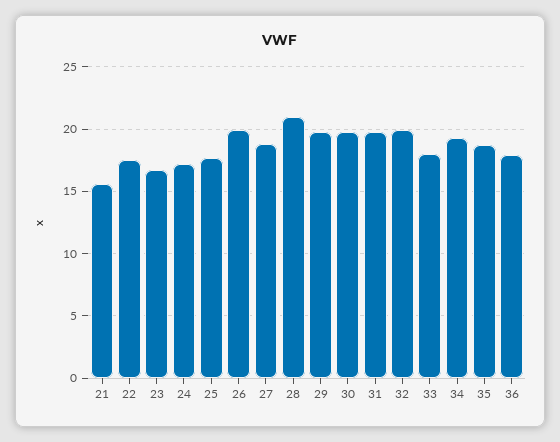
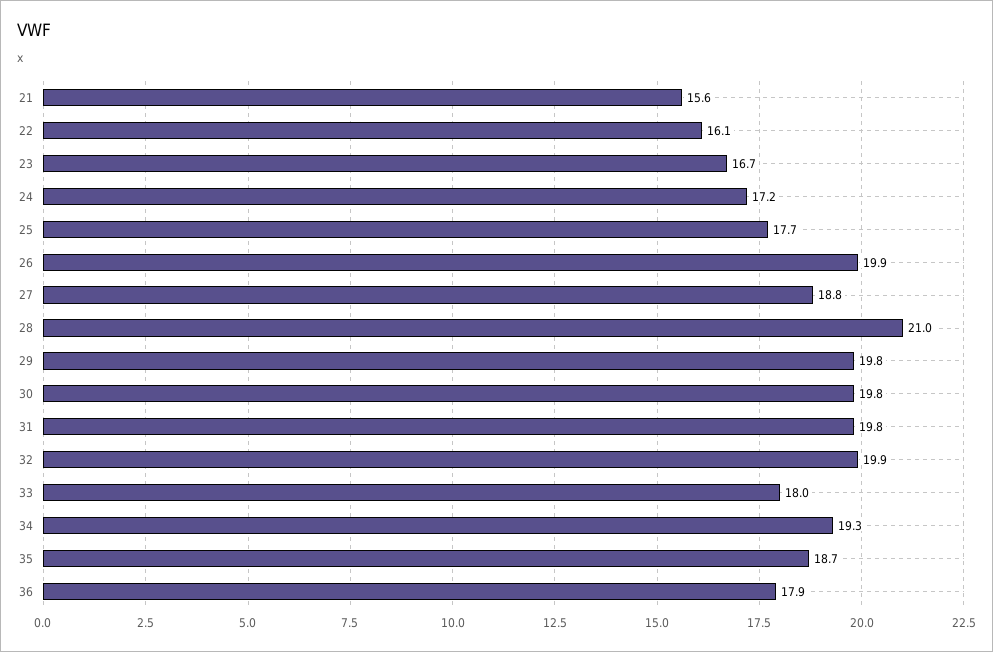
  {
    "21": 15.6,
-   "22": 17.5,
+   "22": 16.1,
    "23": 16.7,
    "24": 17.2,
    "25": 17.7,
    "26": 19.9,
    "27": 18.8,
    "28": 21,
    "29": 19.8,
    "30": 19.8,
    "31": 19.8,
    "32": 19.9,
    "33": 18,
    "34": 19.3,
    "35": 18.7,
    "36": 17.9
  }

